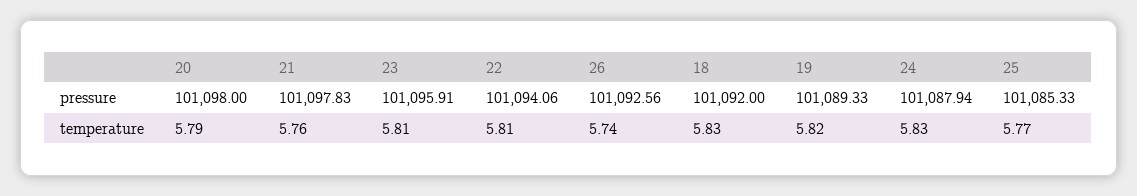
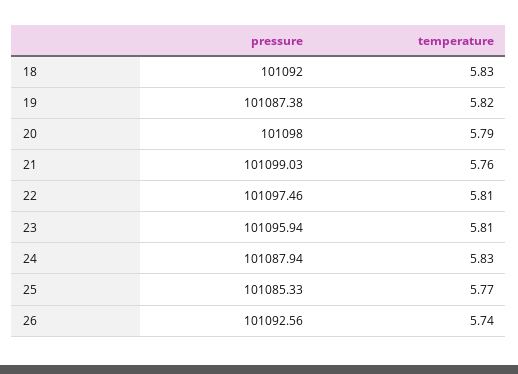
  {
    "20": {
      "pressure": 101098,
      "temperature": 5.79
    },
    "21": {
-     "pressure": 101097.83,
+     "pressure": 101099.03,
      "temperature": 5.76
    },
    "23": {
-     "pressure": 101095.91,
+     "pressure": 101095.94,
      "temperature": 5.81
    },
    "22": {
-     "pressure": 101094.06,
+     "pressure": 101097.46,
      "temperature": 5.81
    },
    "26": {
      "pressure": 101092.56,
      "temperature": 5.74
    },
    "18": {
      "pressure": 101092,
      "temperature": 5.83
    },
    "19": {
-     "pressure": 101089.33,
+     "pressure": 101087.38,
      "temperature": 5.82
    },
    "24": {
      "pressure": 101087.94,
      "temperature": 5.83
    },
    "25": {
      "pressure": 101085.33,
      "temperature": 5.77
    }
  }

